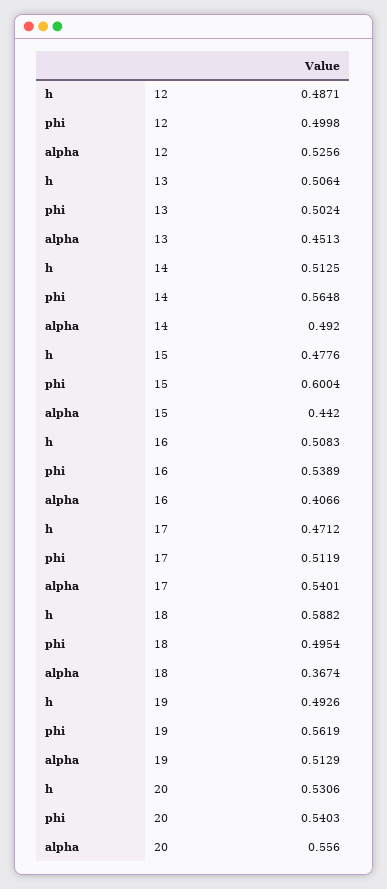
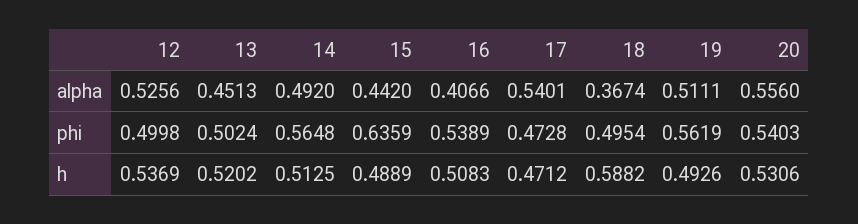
  {
    "h": {
-     "12": 0.4871,
+     "12": 0.5369,
-     "13": 0.5064,
+     "13": 0.5202,
      "14": 0.5125,
-     "15": 0.4776,
+     "15": 0.4889,
      "16": 0.5083,
      "17": 0.4712,
      "18": 0.5882,
      "19": 0.4926,
      "20": 0.5306
    },
    "phi": {
      "12": 0.4998,
      "13": 0.5024,
      "14": 0.5648,
-     "15": 0.6004,
+     "15": 0.6359,
      "16": 0.5389,
-     "17": 0.5119,
+     "17": 0.4728,
      "18": 0.4954,
      "19": 0.5619,
      "20": 0.5403
    },
    "alpha": {
      "12": 0.5256,
      "13": 0.4513,
      "14": 0.492,
      "15": 0.442,
      "16": 0.4066,
      "17": 0.5401,
      "18": 0.3674,
-     "19": 0.5129,
+     "19": 0.5111,
      "20": 0.556
    }
  }

